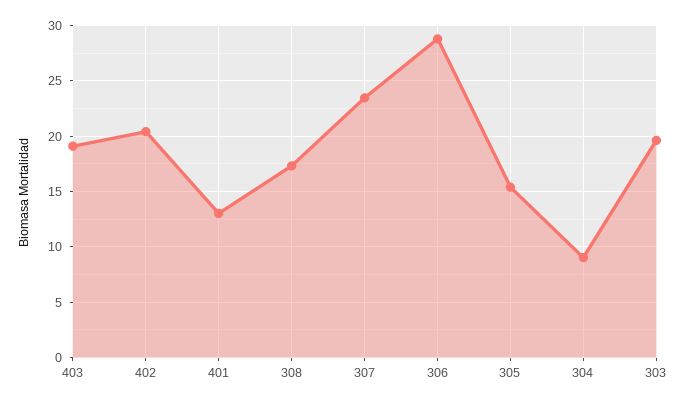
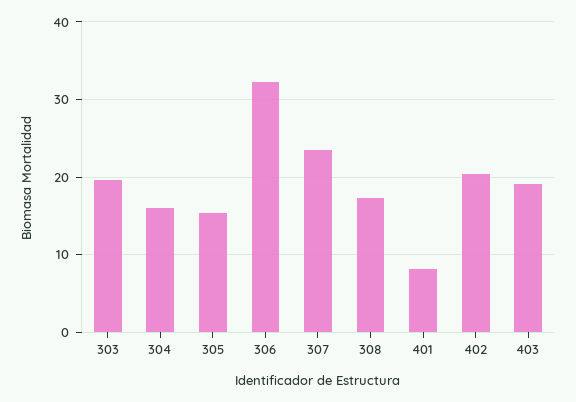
  {
    "403": 19,
    "402": 20,
-   "401": 13,
+   "401": 8,
    "308": 17,
    "307": 23,
-   "306": 29,
+   "306": 32,
    "305": 15,
-   "304": 9,
+   "304": 16,
    "303": 20
  }

